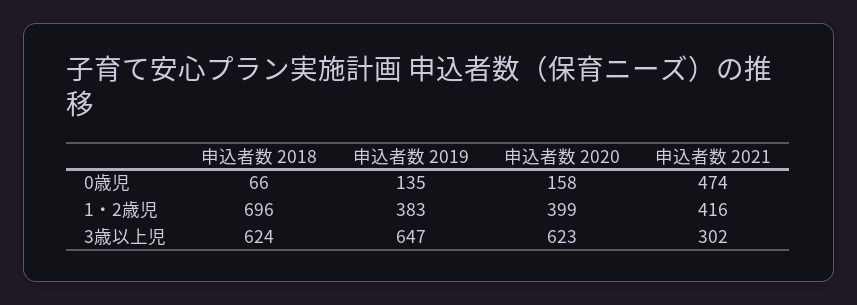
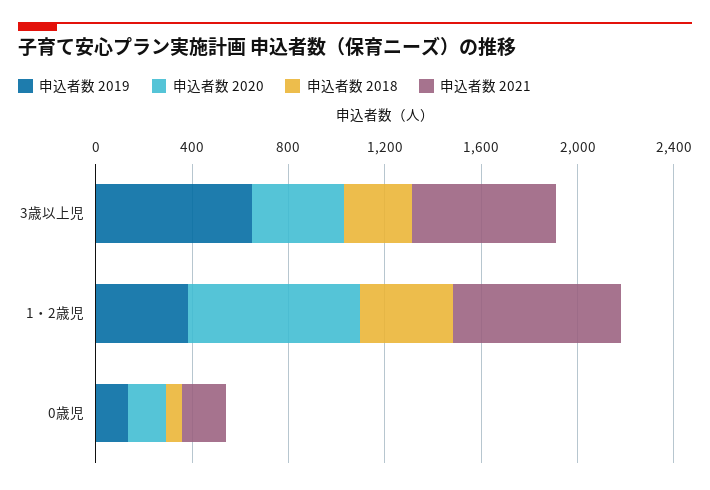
  {
    "申込者数 2018": {
      "0歳児": 66,
-     "1・2歳児": 696,
+     "1・2歳児": 400,
-     "3歳以上児": 624
+     "3歳以上児": 300
    },
    "申込者数 2019": {
      "0歳児": 135,
      "1・2歳児": 383,
      "3歳以上児": 647
    },
    "申込者数 2020": {
      "0歳児": 158,
-     "1・2歳児": 399,
+     "1・2歳児": 700,
-     "3歳以上児": 623
+     "3歳以上児": 400
    },
    "申込者数 2021": {
-     "0歳児": 474,
+     "0歳児": 200,
-     "1・2歳児": 416,
+     "1・2歳児": 700,
-     "3歳以上児": 302
+     "3歳以上児": 600
    }
  }

